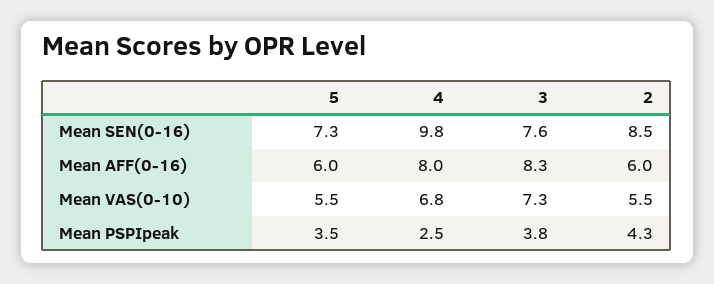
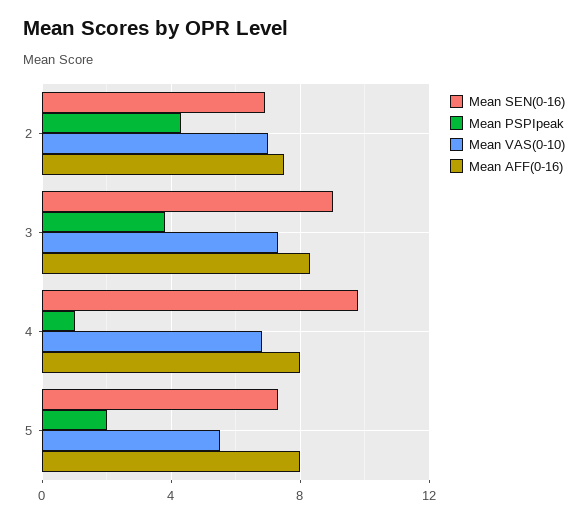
  {
    "Mean SEN(0-16)": {
      "5": 7.3,
      "4": 9.8,
-     "3": 7.6,
+     "3": 9,
-     "2": 8.5
+     "2": 7
    },
    "Mean AFF(0-16)": {
-     "5": 6,
+     "5": 8,
      "4": 8,
      "3": 8.3,
-     "2": 6
+     "2": 7.5
    },
    "Mean VAS(0-10)": {
      "5": 5.5,
      "4": 6.8,
      "3": 7.3,
-     "2": 5.5
+     "2": 7
    },
    "Mean PSPIpeak": {
-     "5": 3.5,
+     "5": 2,
-     "4": 2.5,
+     "4": 1,
      "3": 3.8,
      "2": 4.3
    }
  }

